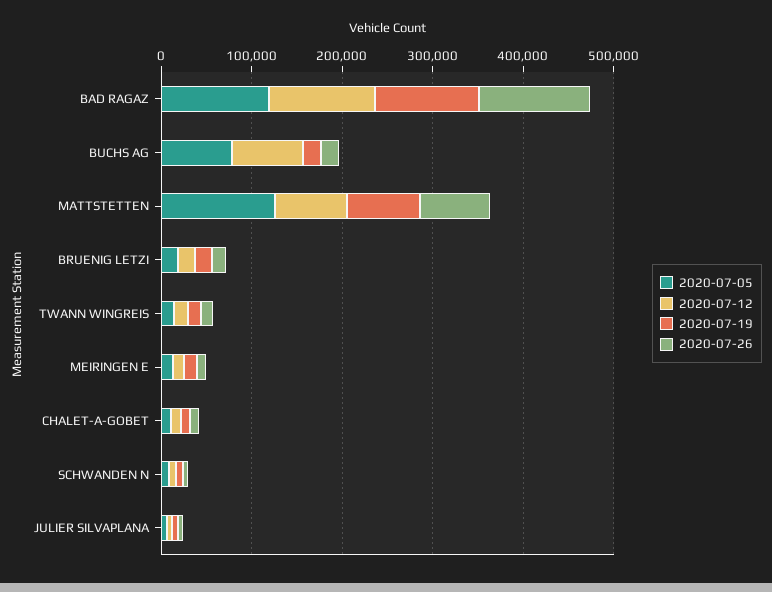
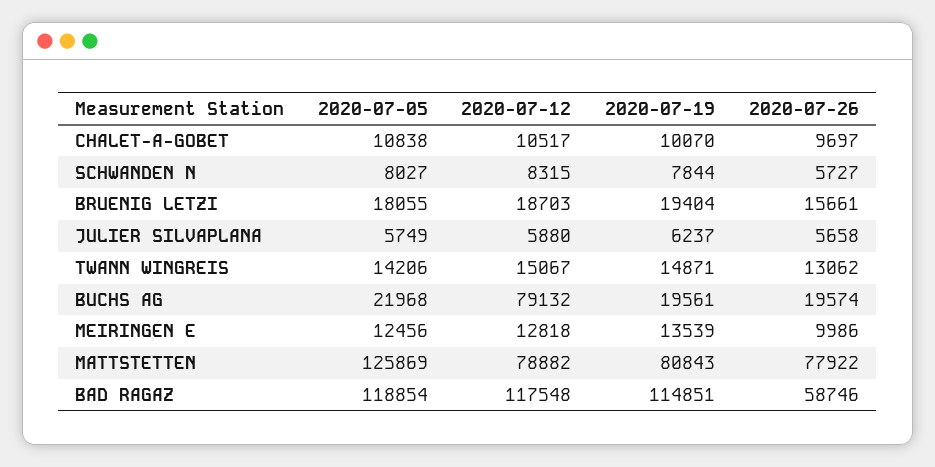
  {
    "2020-07-05": {
      "BAD RAGAZ": 118854,
-     "BUCHS AG": 80000,
+     "BUCHS AG": 21968,
      "MATTSTETTEN": 125869,
      "BRUENIG LETZI": 18055,
      "TWANN WINGREIS": 14206,
      "MEIRINGEN E": 12456,
      "CHALET-A-GOBET": 10838,
      "SCHWANDEN N": 8027,
      "JULIER SILVAPLANA": 5749
    },
    "2020-07-12": {
      "BAD RAGAZ": 117548,
      "BUCHS AG": 79132,
      "MATTSTETTEN": 78882,
      "BRUENIG LETZI": 18703,
      "TWANN WINGREIS": 15067,
      "MEIRINGEN E": 12818,
      "CHALET-A-GOBET": 10517,
      "SCHWANDEN N": 8315,
      "JULIER SILVAPLANA": 5880
    },
    "2020-07-19": {
      "BAD RAGAZ": 114851,
      "BUCHS AG": 19561,
      "MATTSTETTEN": 80843,
      "BRUENIG LETZI": 19404,
      "TWANN WINGREIS": 14871,
      "MEIRINGEN E": 13539,
      "CHALET-A-GOBET": 10070,
      "SCHWANDEN N": 7844,
      "JULIER SILVAPLANA": 6237
    },
    "2020-07-26": {
-     "BAD RAGAZ": 120000,
+     "BAD RAGAZ": 58746,
      "BUCHS AG": 19574,
      "MATTSTETTEN": 77922,
      "BRUENIG LETZI": 15661,
      "TWANN WINGREIS": 13062,
      "MEIRINGEN E": 9986,
      "CHALET-A-GOBET": 9697,
      "SCHWANDEN N": 5727,
      "JULIER SILVAPLANA": 5658
    }
  }

